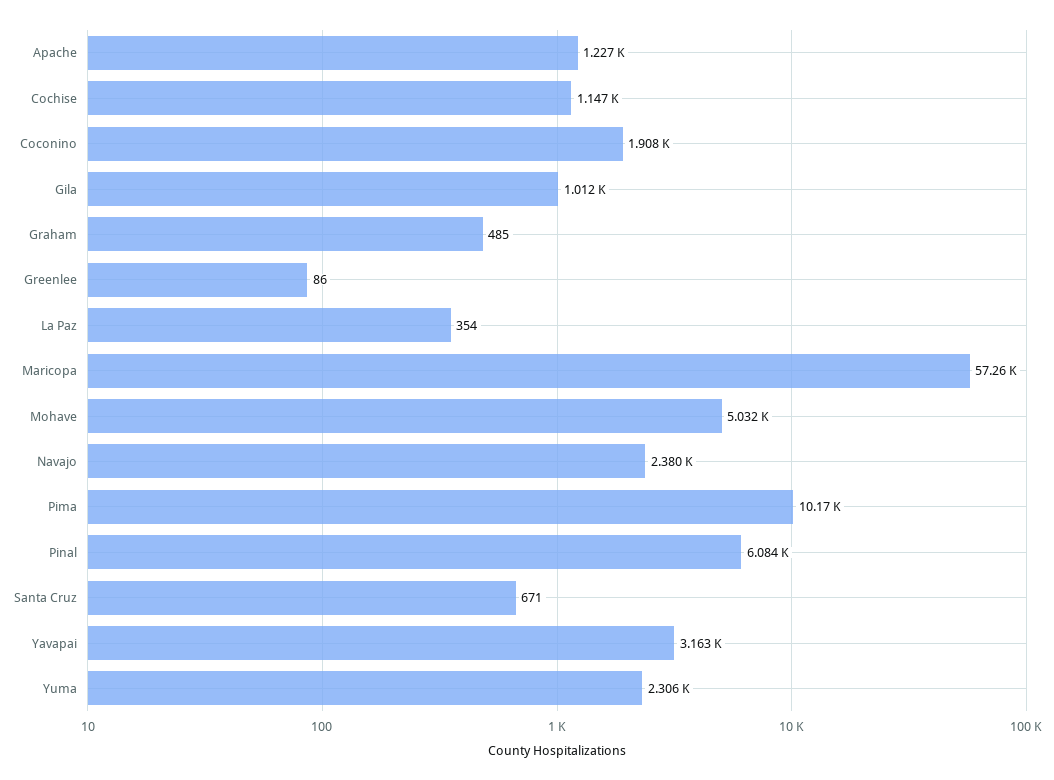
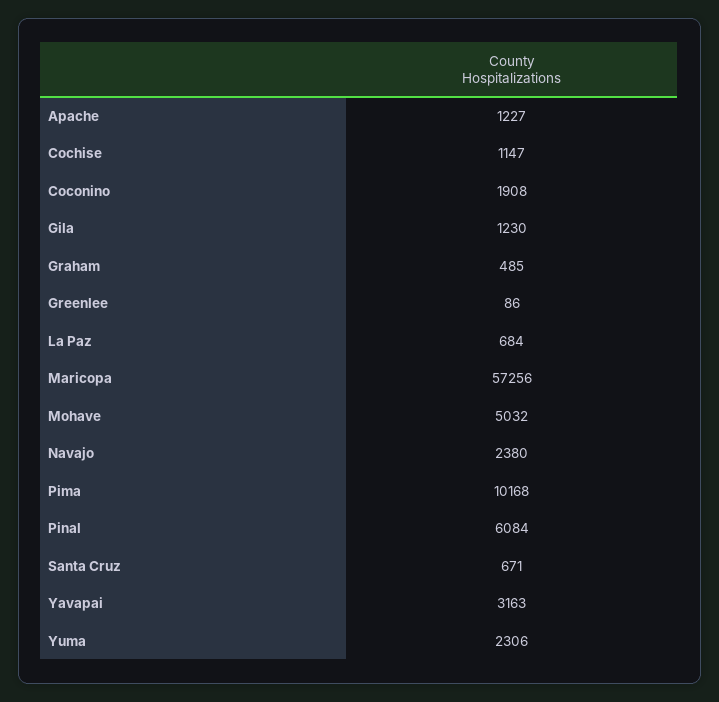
  {
    "Apache": 1227,
    "Cochise": 1147,
    "Coconino": 1908,
-   "Gila": 1012,
+   "Gila": 1230,
    "Graham": 485,
    "Greenlee": 86,
-   "La Paz": 354,
+   "La Paz": 684,
    "Maricopa": 57256,
    "Mohave": 5032,
    "Navajo": 2380,
    "Pima": 10168,
    "Pinal": 6084,
    "Santa Cruz": 671,
    "Yavapai": 3163,
    "Yuma": 2306
  }

